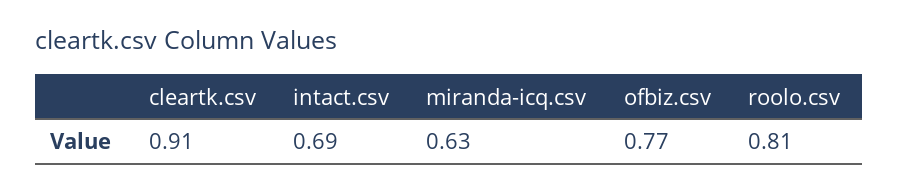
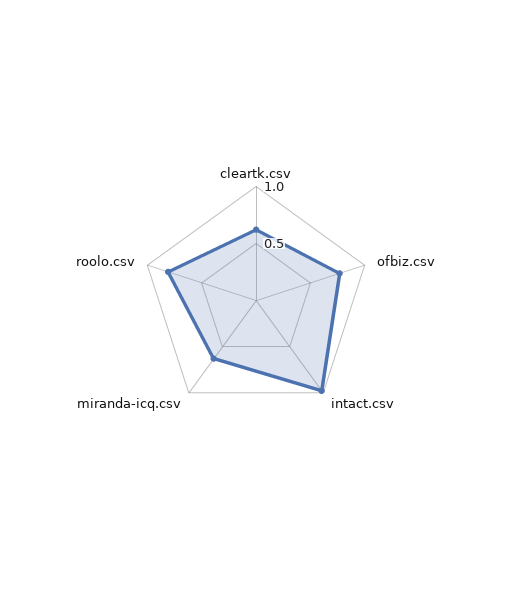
  {
-   "cleartk.csv": 0.91,
+   "cleartk.csv": 0.6,
-   "intact.csv": 0.69,
+   "intact.csv": 1,
    "miranda-icq.csv": 0.63,
    "ofbiz.csv": 0.77,
    "roolo.csv": 0.81
  }

